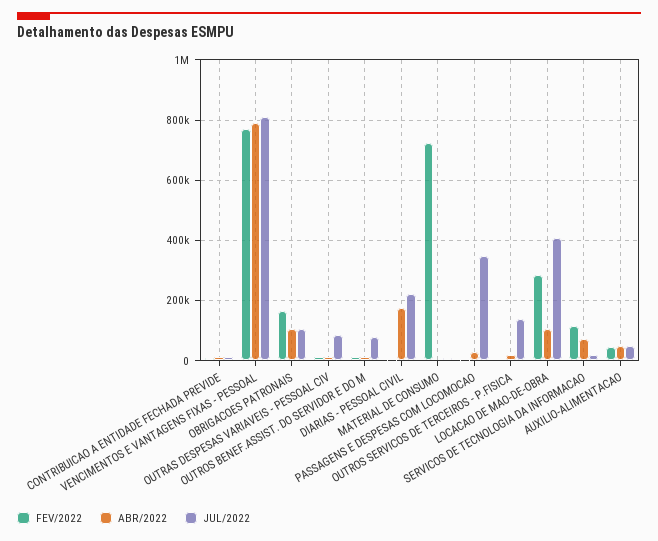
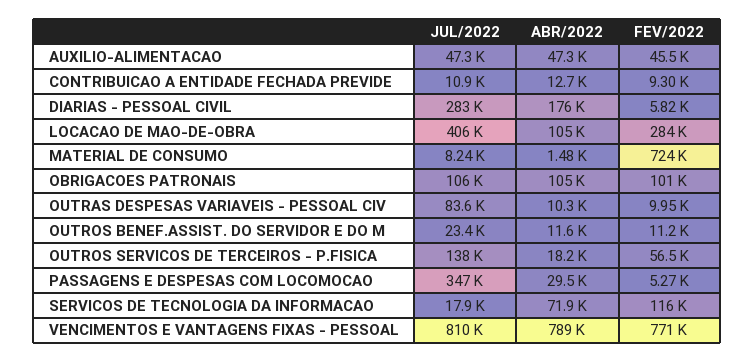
  {
    "FEV/2022": {
      "CONTRIBUICAO A ENTIDADE FECHADA PREVIDE": 9300,
      "VENCIMENTOS E VANTAGENS FIXAS - PESSOAL": 771000,
-     "OBRIGACOES PATRONAIS": 160000,
+     "OBRIGACOES PATRONAIS": 101000,
      "OUTRAS DESPESAS VARIAVEIS - PESSOAL CIV": 9950,
      "OUTROS BENEF.ASSIST. DO SERVIDOR E DO M": 11200,
      "DIARIAS - PESSOAL CIVIL": 5820,
      "MATERIAL DE CONSUMO": 724000,
      "PASSAGENS E DESPESAS COM LOCOMOCAO": 5270,
-     "OUTROS SERVICOS DE TERCEIROS - P.FISICA": 0,
+     "OUTROS SERVICOS DE TERCEIROS - P.FISICA": 56500,
      "LOCACAO DE MAO-DE-OBRA": 284000,
      "SERVICOS DE TECNOLOGIA DA INFORMACAO": 116000,
      "AUXILIO-ALIMENTACAO": 45500
    },
    "ABR/2022": {
      "CONTRIBUICAO A ENTIDADE FECHADA PREVIDE": 12700,
      "VENCIMENTOS E VANTAGENS FIXAS - PESSOAL": 789000,
      "OBRIGACOES PATRONAIS": 105000,
      "OUTRAS DESPESAS VARIAVEIS - PESSOAL CIV": 10300,
      "OUTROS BENEF.ASSIST. DO SERVIDOR E DO M": 11600,
      "DIARIAS - PESSOAL CIVIL": 176000,
      "MATERIAL DE CONSUMO": 1480,
      "PASSAGENS E DESPESAS COM LOCOMOCAO": 29500,
      "OUTROS SERVICOS DE TERCEIROS - P.FISICA": 18200,
      "LOCACAO DE MAO-DE-OBRA": 105000,
      "SERVICOS DE TECNOLOGIA DA INFORMACAO": 71900,
      "AUXILIO-ALIMENTACAO": 47300
    },
    "JUL/2022": {
      "CONTRIBUICAO A ENTIDADE FECHADA PREVIDE": 10900,
      "VENCIMENTOS E VANTAGENS FIXAS - PESSOAL": 810000,
      "OBRIGACOES PATRONAIS": 106000,
      "OUTRAS DESPESAS VARIAVEIS - PESSOAL CIV": 83600,
-     "OUTROS BENEF.ASSIST. DO SERVIDOR E DO M": 80000,
+     "OUTROS BENEF.ASSIST. DO SERVIDOR E DO M": 23400,
-     "DIARIAS - PESSOAL CIVIL": 220000,
+     "DIARIAS - PESSOAL CIVIL": 283000,
      "MATERIAL DE CONSUMO": 8240,
      "PASSAGENS E DESPESAS COM LOCOMOCAO": 347000,
      "OUTROS SERVICOS DE TERCEIROS - P.FISICA": 138000,
      "LOCACAO DE MAO-DE-OBRA": 406000,
      "SERVICOS DE TECNOLOGIA DA INFORMACAO": 17900,
      "AUXILIO-ALIMENTACAO": 47300
    }
  }

